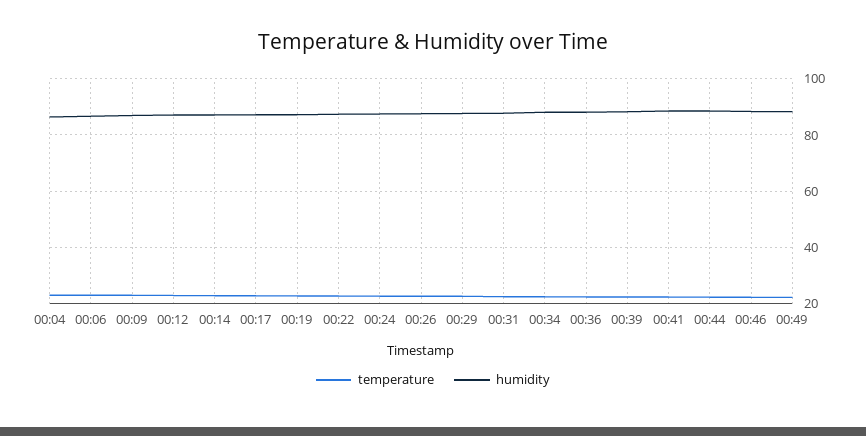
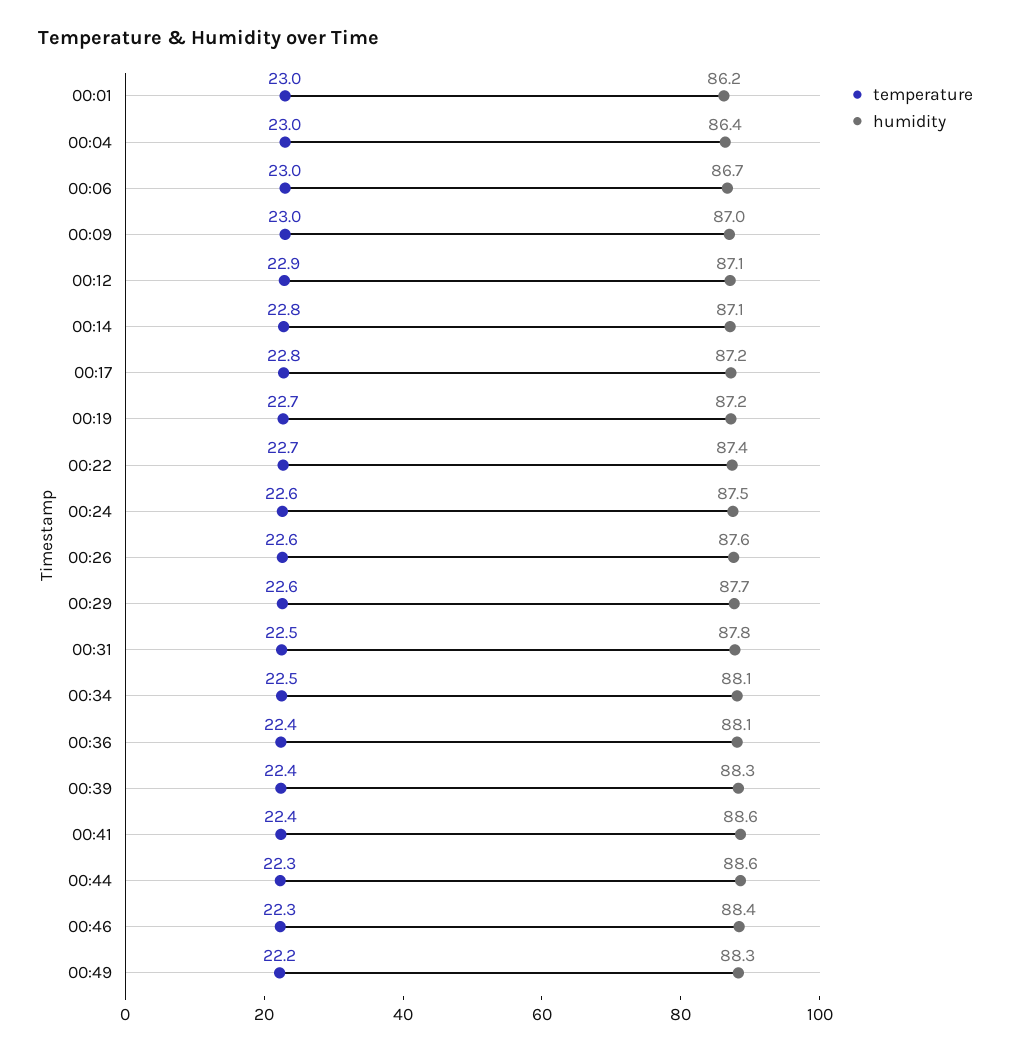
  {
    "temperature": {
      "00:04": 23,
      "00:06": 23,
      "00:09": 23,
      "00:12": 22.9,
      "00:14": 22.8,
      "00:17": 22.8,
      "00:19": 22.7,
      "00:22": 22.7,
      "00:24": 22.6,
      "00:26": 22.6,
      "00:29": 22.6,
      "00:31": 22.5,
      "00:34": 22.5,
      "00:36": 22.4,
      "00:39": 22.4,
      "00:41": 22.4,
      "00:44": 22.3,
      "00:46": 22.3,
-     "00:49": 22.2
+     "00:49": 22.2,
+     "00:01": 23
    },
    "humidity": {
      "00:04": 86.4,
      "00:06": 86.7,
      "00:09": 87,
      "00:12": 87.1,
      "00:14": 87.1,
      "00:17": 87.2,
      "00:19": 87.2,
      "00:22": 87.4,
      "00:24": 87.5,
      "00:26": 87.6,
      "00:29": 87.7,
      "00:31": 87.8,
      "00:34": 88.1,
      "00:36": 88.1,
      "00:39": 88.3,
      "00:41": 88.6,
      "00:44": 88.6,
      "00:46": 88.4,
-     "00:49": 88.3
+     "00:49": 88.3,
+     "00:01": 86.2
    }
  }

